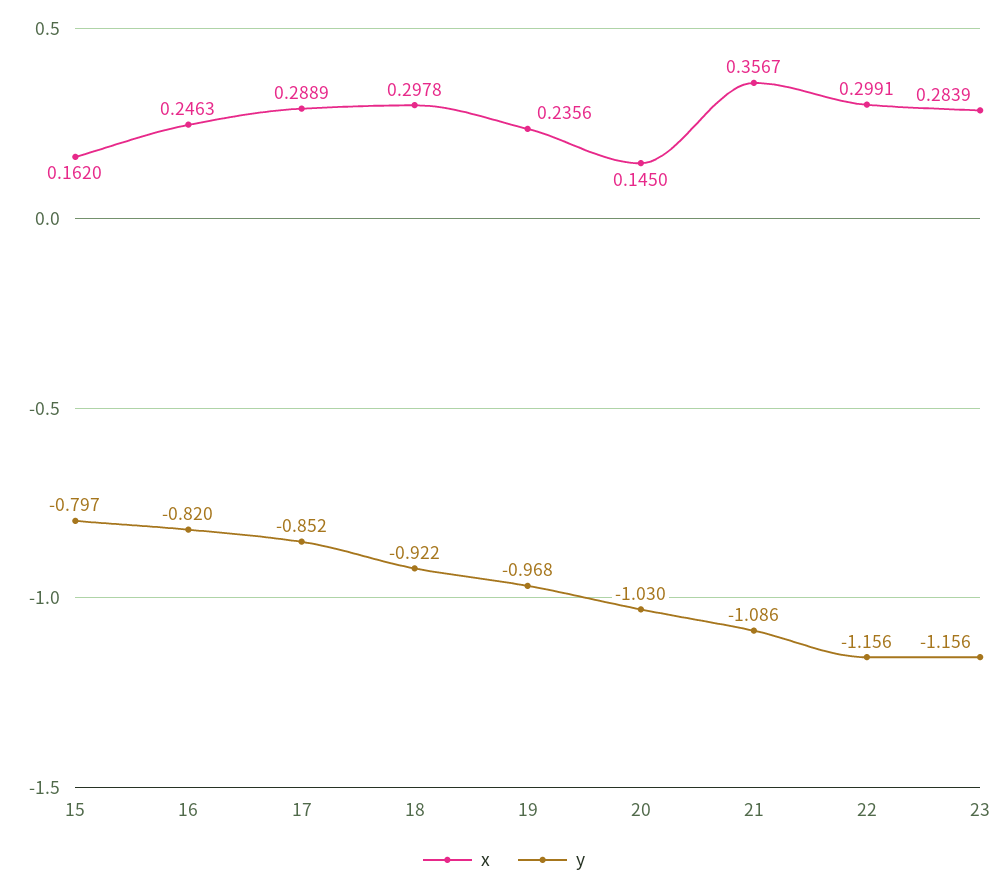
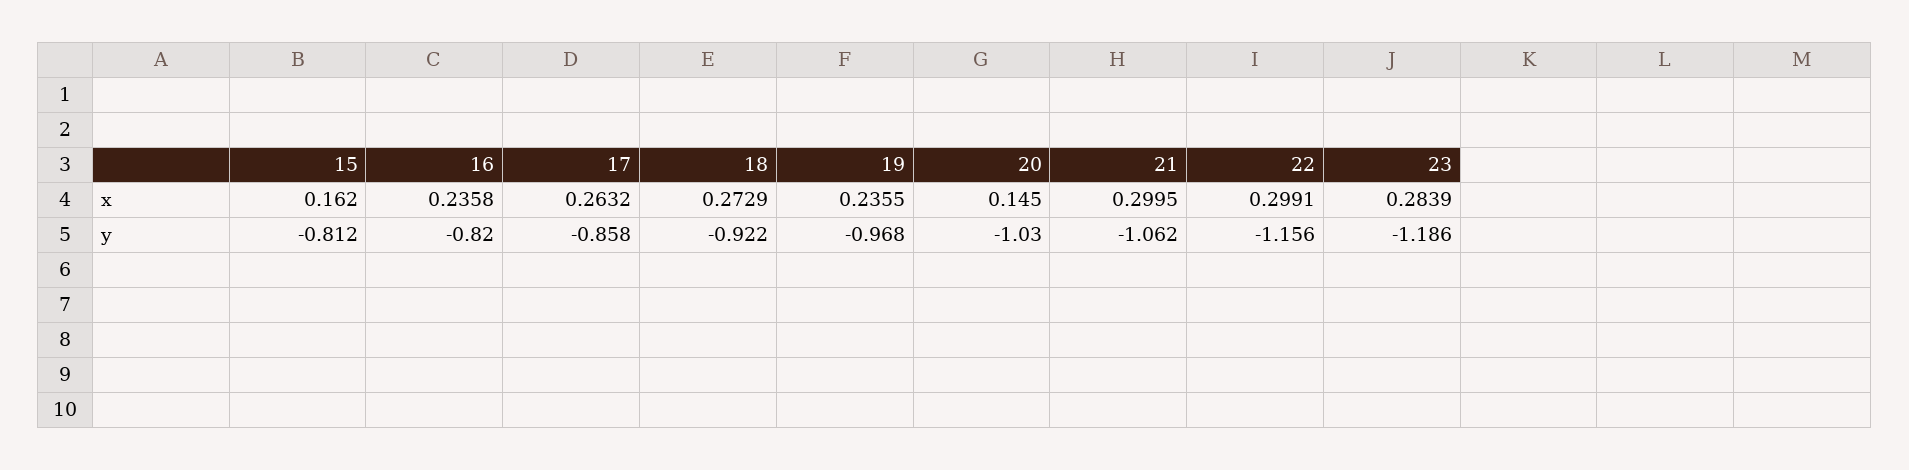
  {
    "x": {
      "15": 0.162,
-     "16": 0.2463,
+     "16": 0.2358,
-     "17": 0.2889,
+     "17": 0.2632,
-     "18": 0.2978,
+     "18": 0.2729,
-     "19": 0.2356,
+     "19": 0.2355,
      "20": 0.145,
-     "21": 0.3567,
+     "21": 0.2995,
      "22": 0.2991,
      "23": 0.2839
    },
    "y": {
-     "15": -0.797,
+     "15": -0.812,
      "16": -0.82,
-     "17": -0.852,
+     "17": -0.858,
      "18": -0.922,
      "19": -0.968,
      "20": -1.03,
-     "21": -1.086,
+     "21": -1.062,
      "22": -1.156,
-     "23": -1.156
+     "23": -1.186
    }
  }

